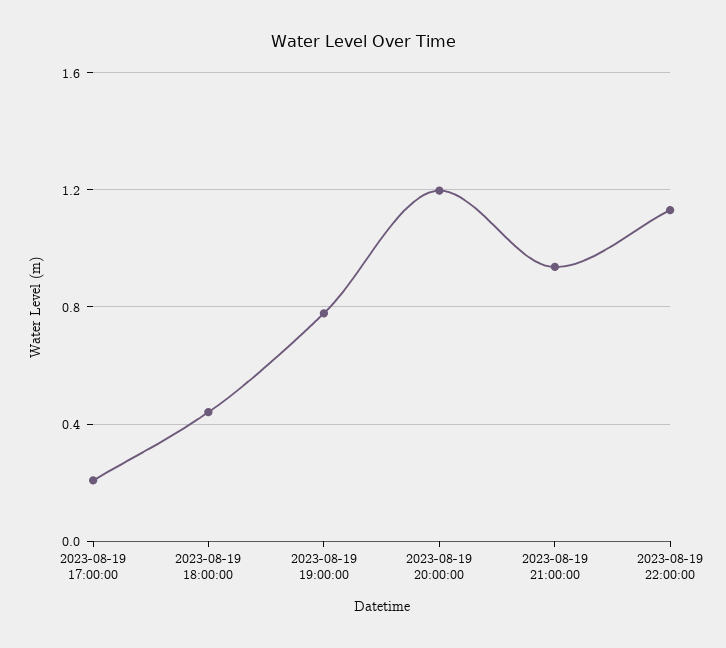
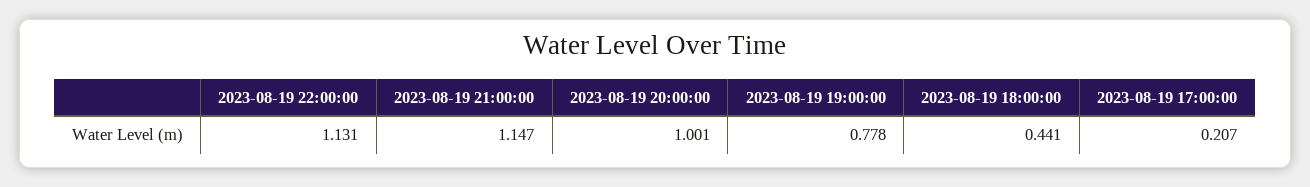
  {
    "2023-08-19 17:00:00": 0.207,
    "2023-08-19 18:00:00": 0.441,
    "2023-08-19 19:00:00": 0.778,
-   "2023-08-19 20:00:00": 1.2,
+   "2023-08-19 20:00:00": 1.001,
-   "2023-08-19 21:00:00": 0.95,
+   "2023-08-19 21:00:00": 1.147,
    "2023-08-19 22:00:00": 1.131
  }

